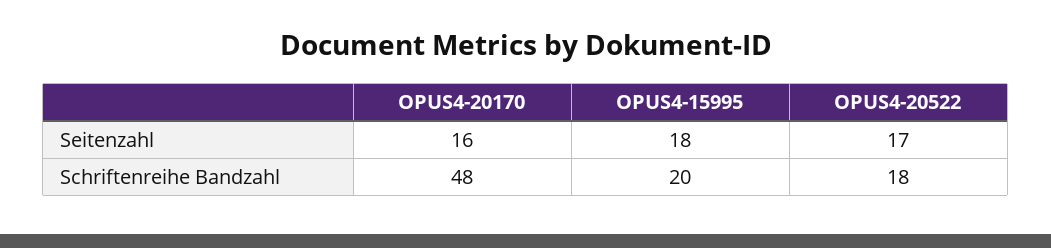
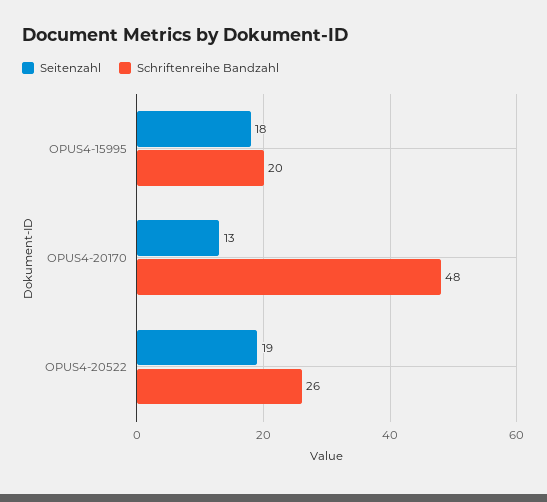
  {
    "Seitenzahl": {
-     "OPUS4-20170": 16,
+     "OPUS4-20170": 13,
      "OPUS4-15995": 18,
-     "OPUS4-20522": 17
+     "OPUS4-20522": 19
    },
    "Schriftenreihe Bandzahl": {
      "OPUS4-20170": 48,
      "OPUS4-15995": 20,
-     "OPUS4-20522": 18
+     "OPUS4-20522": 26
    }
  }

